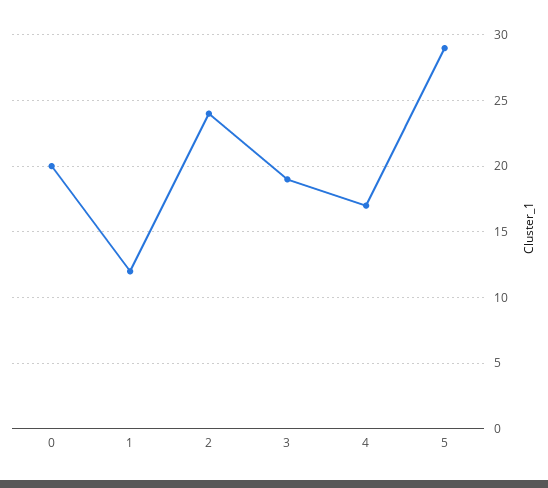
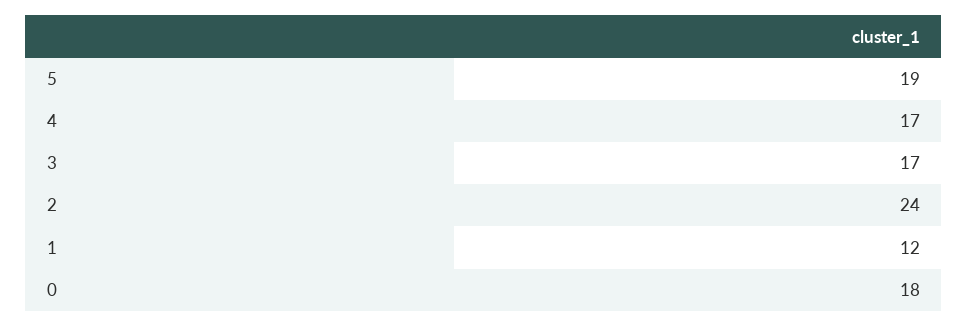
  {
-   "0": 20,
+   "0": 18,
    "1": 12,
    "2": 24,
-   "3": 19,
+   "3": 17,
    "4": 17,
-   "5": 29
+   "5": 19
  }

